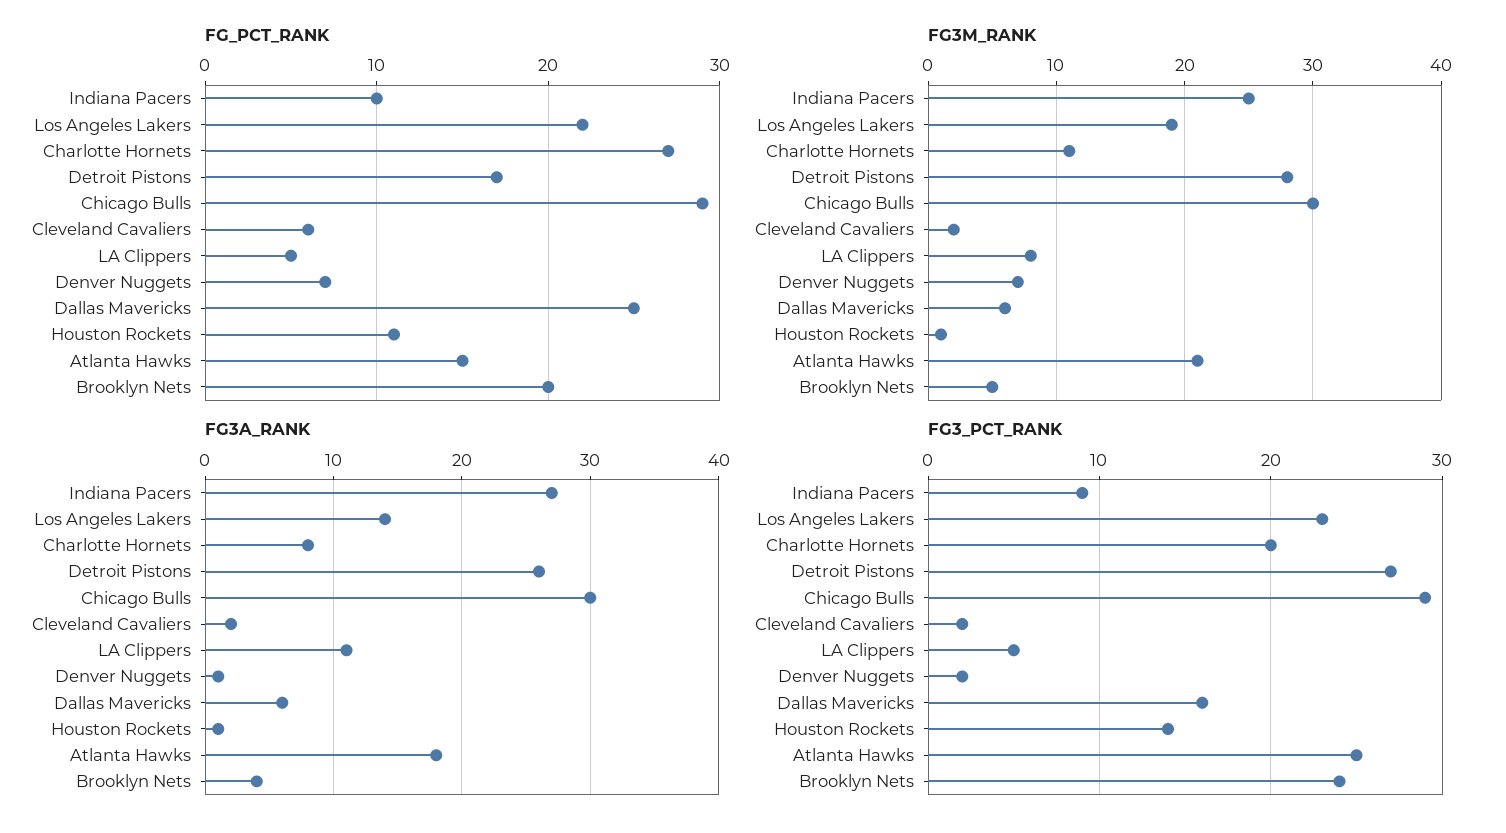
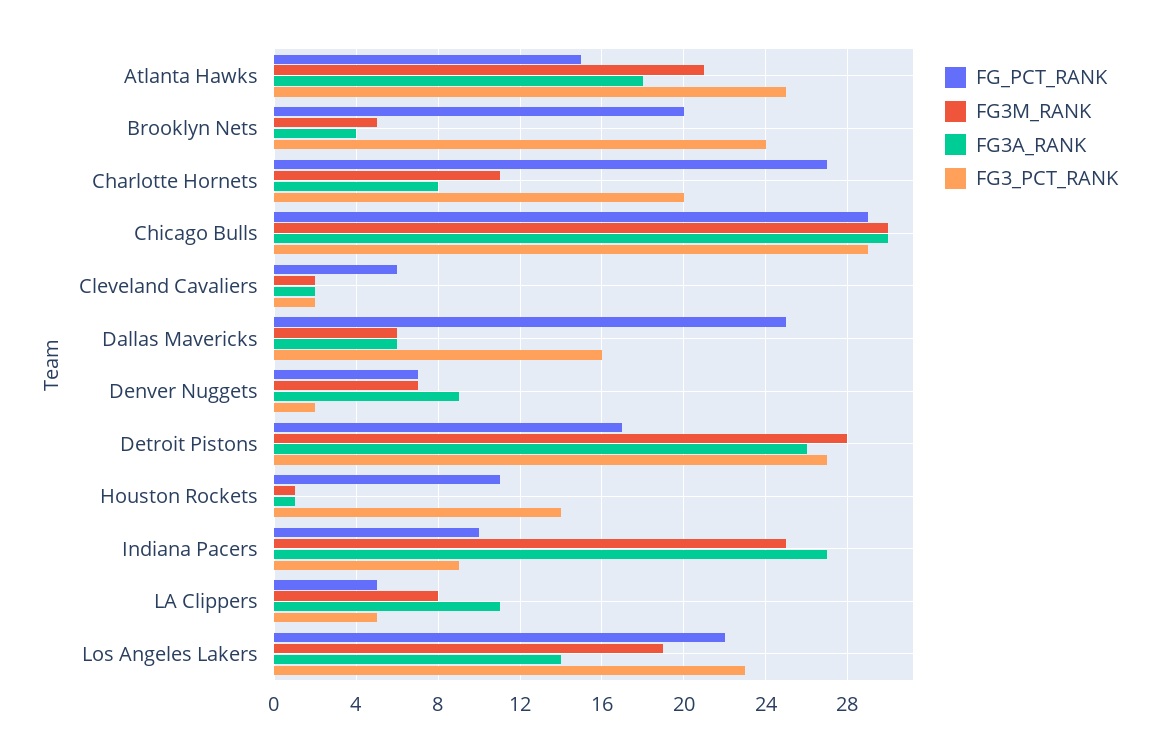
  {
    "FG_PCT_RANK": {
      "Indiana Pacers": 10,
      "Los Angeles Lakers": 22,
      "Charlotte Hornets": 27,
      "Detroit Pistons": 17,
      "Chicago Bulls": 29,
      "Cleveland Cavaliers": 6,
      "LA Clippers": 5,
      "Denver Nuggets": 7,
      "Dallas Mavericks": 25,
      "Houston Rockets": 11,
      "Atlanta Hawks": 15,
      "Brooklyn Nets": 20
    },
    "FG3M_RANK": {
      "Indiana Pacers": 25,
      "Los Angeles Lakers": 19,
      "Charlotte Hornets": 11,
      "Detroit Pistons": 28,
      "Chicago Bulls": 30,
      "Cleveland Cavaliers": 2,
      "LA Clippers": 8,
      "Denver Nuggets": 7,
      "Dallas Mavericks": 6,
      "Houston Rockets": 1,
      "Atlanta Hawks": 21,
      "Brooklyn Nets": 5
    },
    "FG3A_RANK": {
      "Indiana Pacers": 27,
      "Los Angeles Lakers": 14,
      "Charlotte Hornets": 8,
      "Detroit Pistons": 26,
      "Chicago Bulls": 30,
      "Cleveland Cavaliers": 2,
      "LA Clippers": 11,
-     "Denver Nuggets": 1,
+     "Denver Nuggets": 9,
      "Dallas Mavericks": 6,
      "Houston Rockets": 1,
      "Atlanta Hawks": 18,
      "Brooklyn Nets": 4
    },
    "FG3_PCT_RANK": {
      "Indiana Pacers": 9,
      "Los Angeles Lakers": 23,
      "Charlotte Hornets": 20,
      "Detroit Pistons": 27,
      "Chicago Bulls": 29,
      "Cleveland Cavaliers": 2,
      "LA Clippers": 5,
      "Denver Nuggets": 2,
      "Dallas Mavericks": 16,
      "Houston Rockets": 14,
      "Atlanta Hawks": 25,
      "Brooklyn Nets": 24
    }
  }

